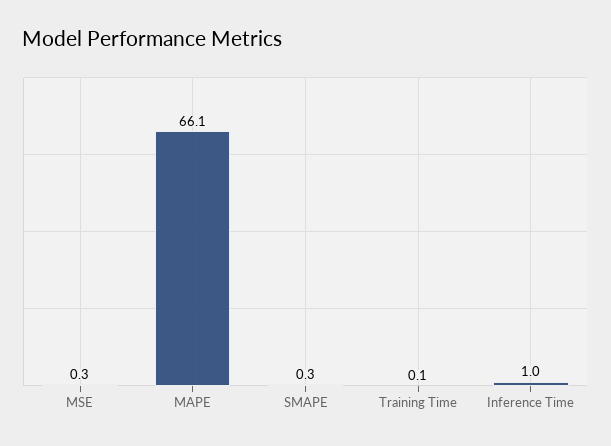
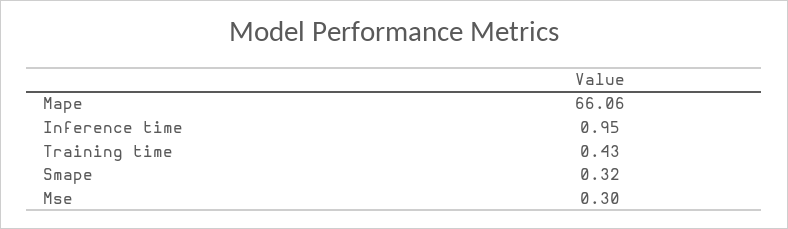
  {
    "MSE": 0.3,
    "MAPE": 66.06,
    "SMAPE": 0.32,
-   "Training Time": 0.1,
+   "Training Time": 0.43,
    "Inference Time": 0.95
  }

